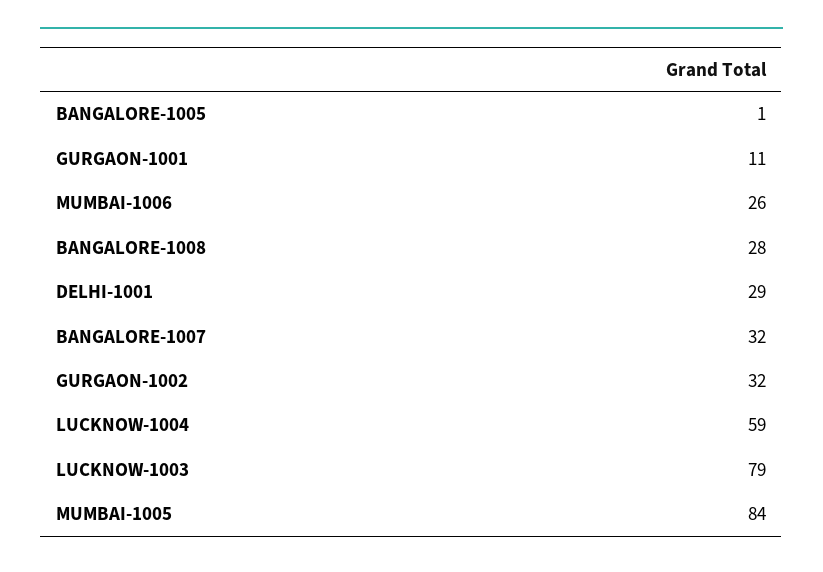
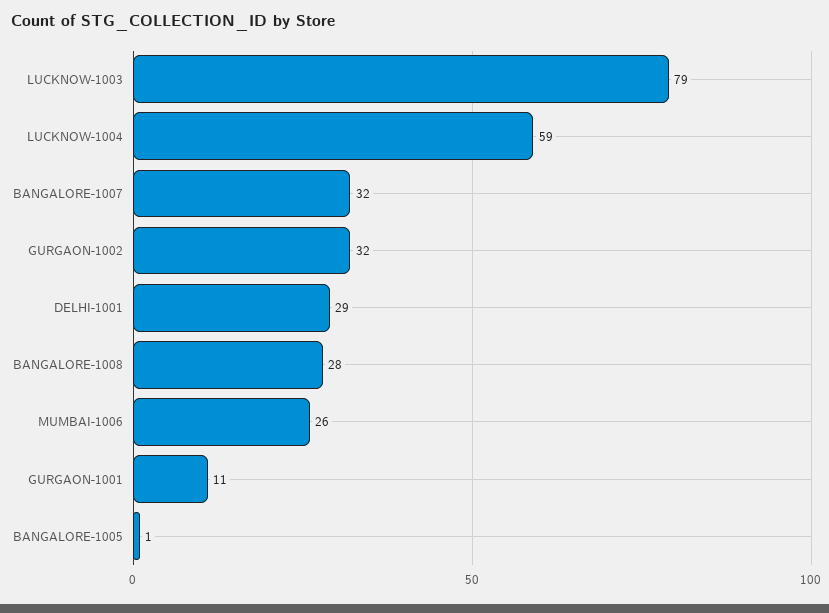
  {
    "BANGALORE-1005": 1,
    "GURGAON-1001": 11,
    "MUMBAI-1006": 26,
    "BANGALORE-1008": 28,
    "DELHI-1001": 29,
    "BANGALORE-1007": 32,
    "GURGAON-1002": 32,
    "LUCKNOW-1004": 59,
-   "LUCKNOW-1003": 79,
+   "LUCKNOW-1003": 79
-   "MUMBAI-1005": 84
  }

